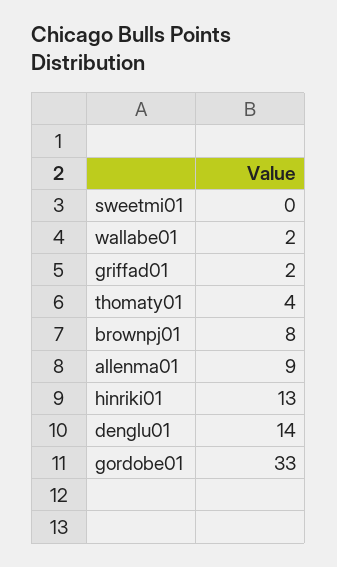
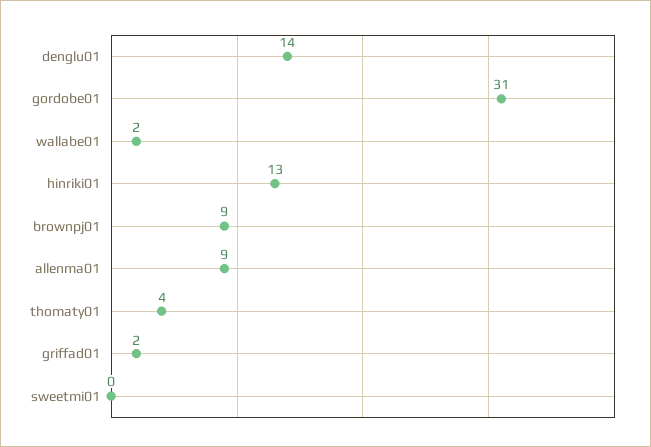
  {
    "sweetmi01": 0,
    "wallabe01": 2,
    "griffad01": 2,
    "thomaty01": 4,
-   "brownpj01": 8,
+   "brownpj01": 9,
    "allenma01": 9,
    "hinriki01": 13,
    "denglu01": 14,
-   "gordobe01": 33
+   "gordobe01": 31
  }

